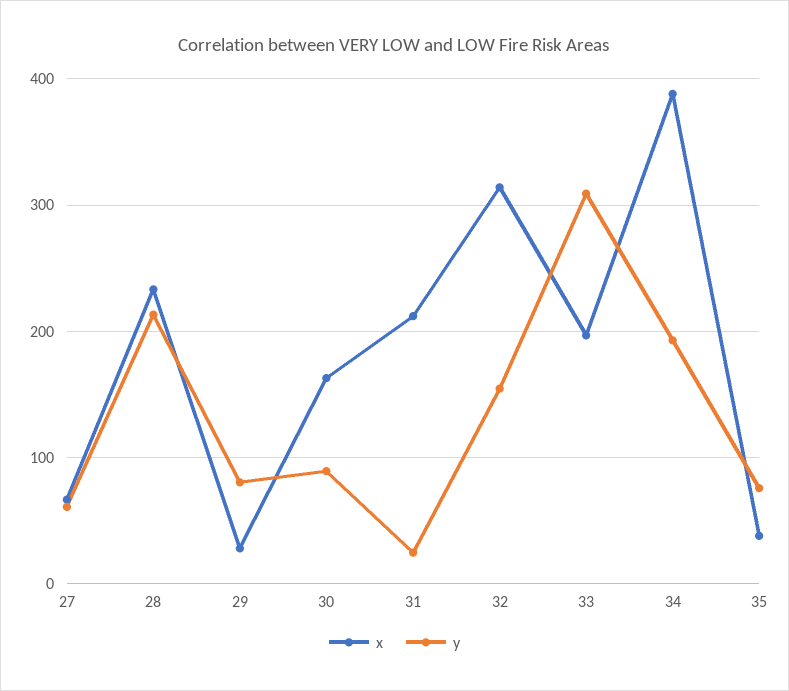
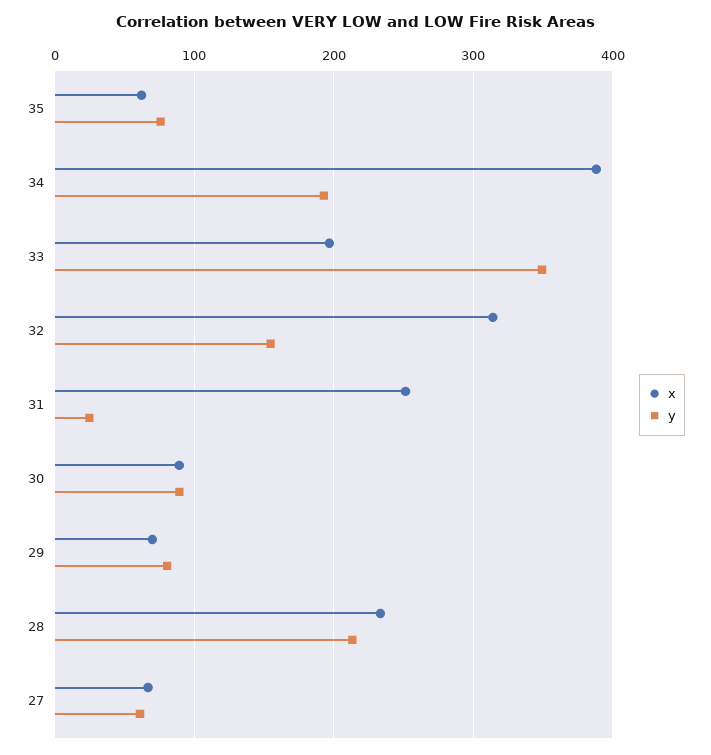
  {
    "x": {
      "27": 70,
      "28": 230,
-     "29": 30,
+     "29": 70,
-     "30": 160,
+     "30": 90,
-     "31": 210,
+     "31": 250,
      "32": 310,
      "33": 200,
      "34": 390,
-     "35": 40
+     "35": 60
    },
    "y": {
      "27": 60,
      "28": 210,
      "29": 80,
      "30": 90,
      "31": 20,
      "32": 150,
-     "33": 310,
+     "33": 350,
      "34": 190,
      "35": 80
    }
  }

